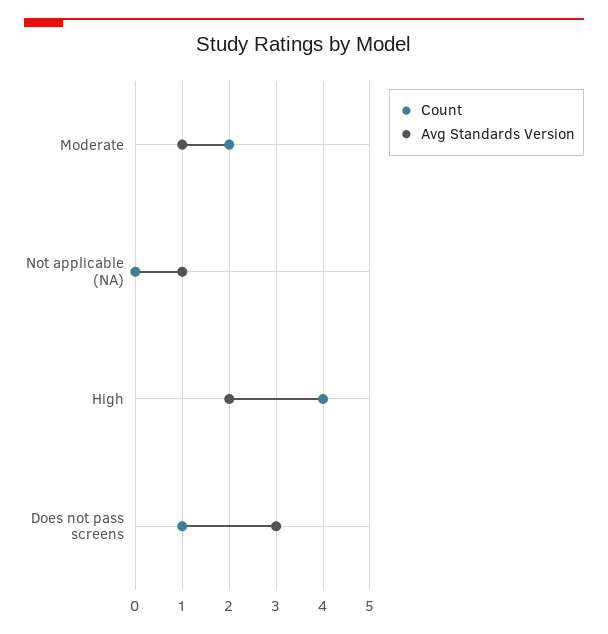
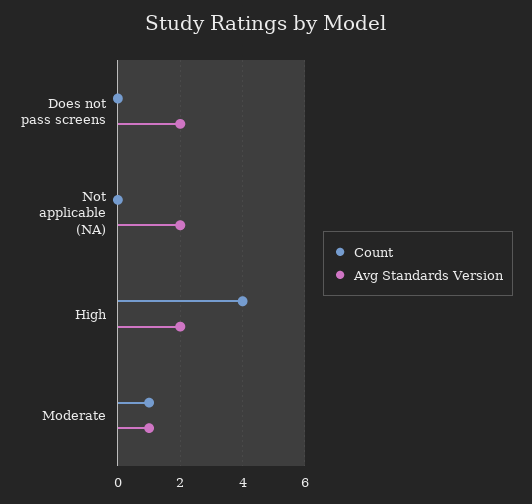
  {
    "Count": {
-     "Moderate": 2,
+     "Moderate": 1,
      "Not applicable (NA)": 0,
      "High": 4,
-     "Does not pass screens": 1
+     "Does not pass screens": 0
    },
    "Avg Standards Version": {
      "Moderate": 1,
-     "Not applicable (NA)": 1,
+     "Not applicable (NA)": 2,
      "High": 2,
-     "Does not pass screens": 3
+     "Does not pass screens": 2
    }
  }

